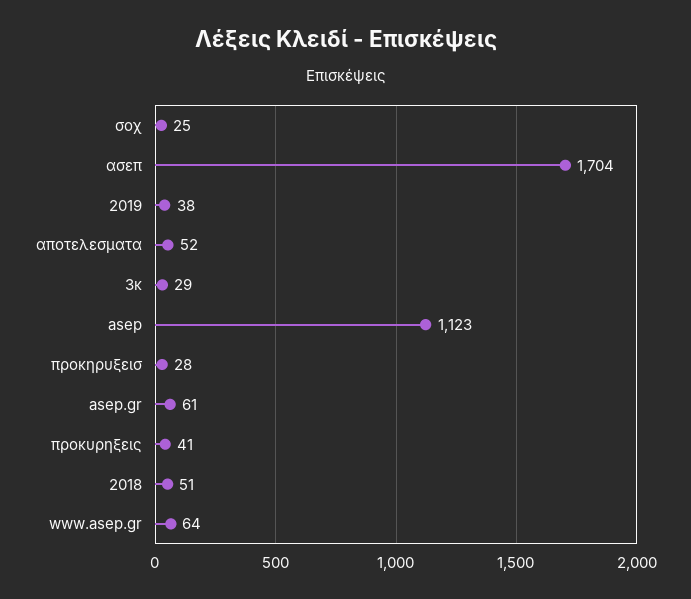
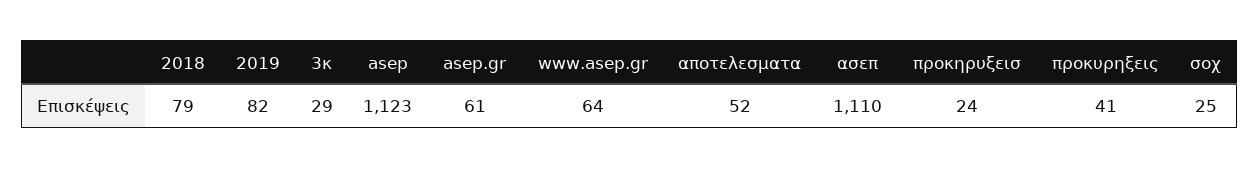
  {
    "σοχ": 25,
-   "ασεπ": 1704,
+   "ασεπ": 1110,
-   "2019": 38,
+   "2019": 82,
    "αποτελεσματα": 52,
    "3κ": 29,
    "asep": 1123,
-   "προκηρυξεισ": 28,
+   "προκηρυξεισ": 24,
    "asep.gr": 61,
    "προκυρηξεις": 41,
-   "2018": 51,
+   "2018": 79,
    "www.asep.gr": 64
  }

